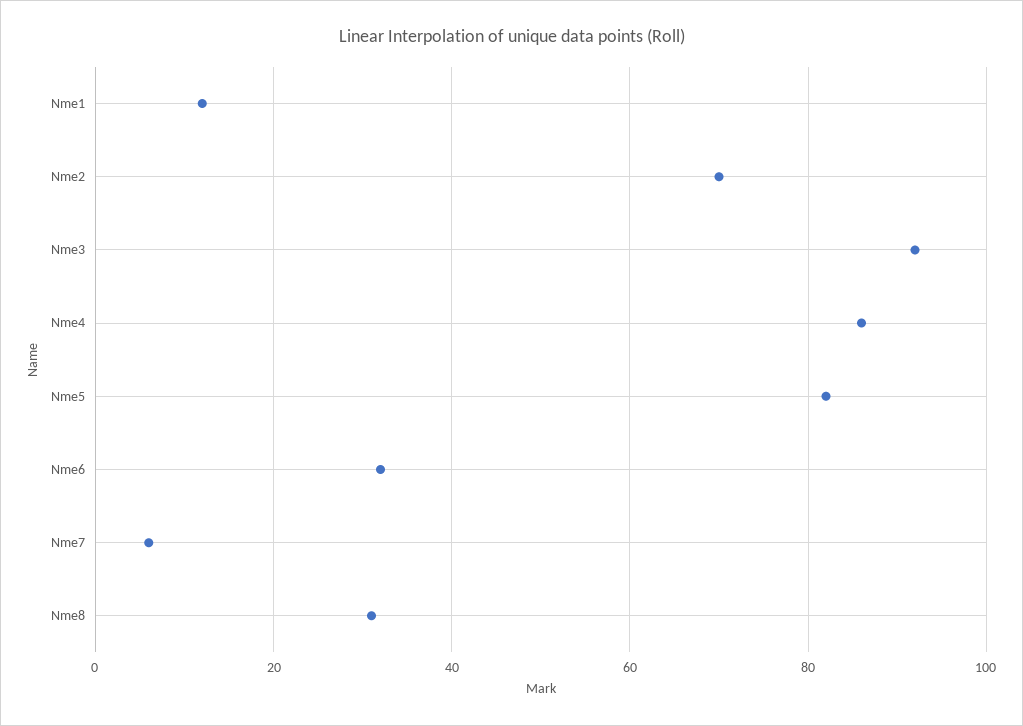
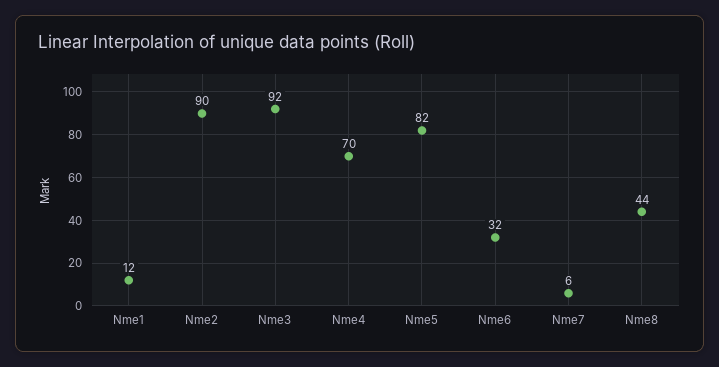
  {
    "Nme1": 12,
-   "Nme2": 70,
+   "Nme2": 90,
    "Nme3": 92,
-   "Nme4": 85,
+   "Nme4": 70,
    "Nme5": 82,
    "Nme6": 32,
    "Nme7": 6,
-   "Nme8": 30
+   "Nme8": 44
  }

